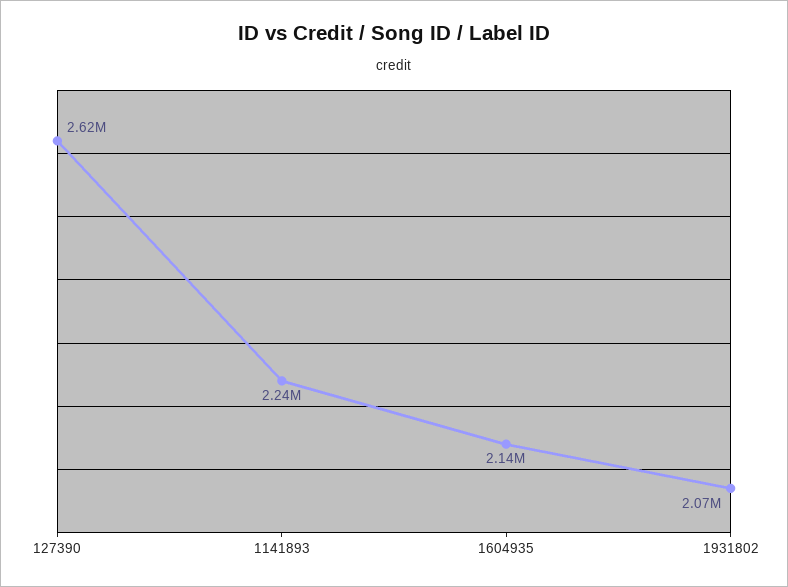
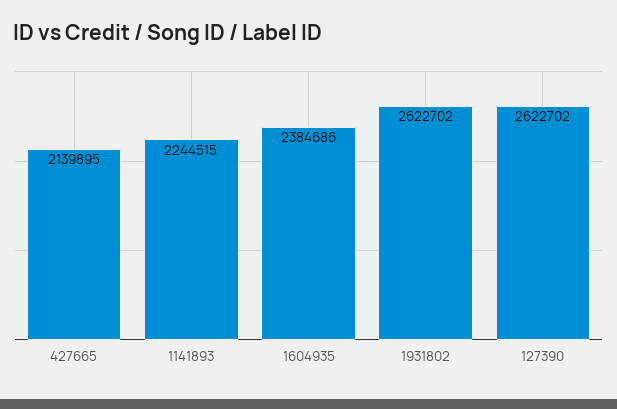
  {
    "127390": 2622702,
    "1141893": 2244515,
-   "1604935": 2140000,
+   "1604935": 2384686,
-   "1931802": 2070000
+   "1931802": 2622702,
+   "427665": 2139895
  }

